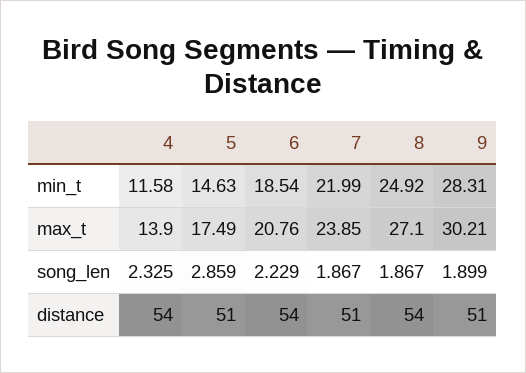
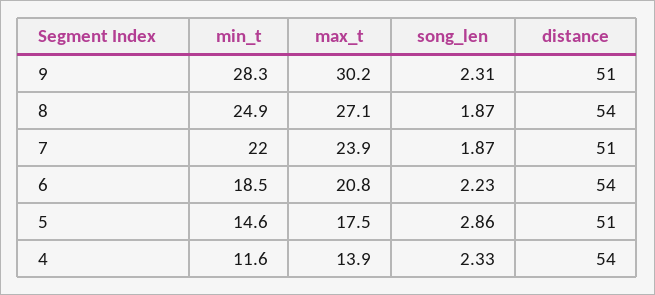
  {
    "4": {
      "min_t": 11.58,
      "max_t": 13.9,
      "song_len": 2.325,
      "distance": 54
    },
    "5": {
      "min_t": 14.63,
      "max_t": 17.49,
      "song_len": 2.859,
      "distance": 51
    },
    "6": {
      "min_t": 18.54,
      "max_t": 20.76,
      "song_len": 2.229,
      "distance": 54
    },
    "7": {
      "min_t": 21.99,
      "max_t": 23.85,
      "song_len": 1.867,
      "distance": 51
    },
    "8": {
      "min_t": 24.92,
      "max_t": 27.1,
      "song_len": 1.867,
      "distance": 54
    },
    "9": {
      "min_t": 28.31,
      "max_t": 30.21,
-     "song_len": 1.899,
+     "song_len": 2.31,
      "distance": 51
    }
  }

